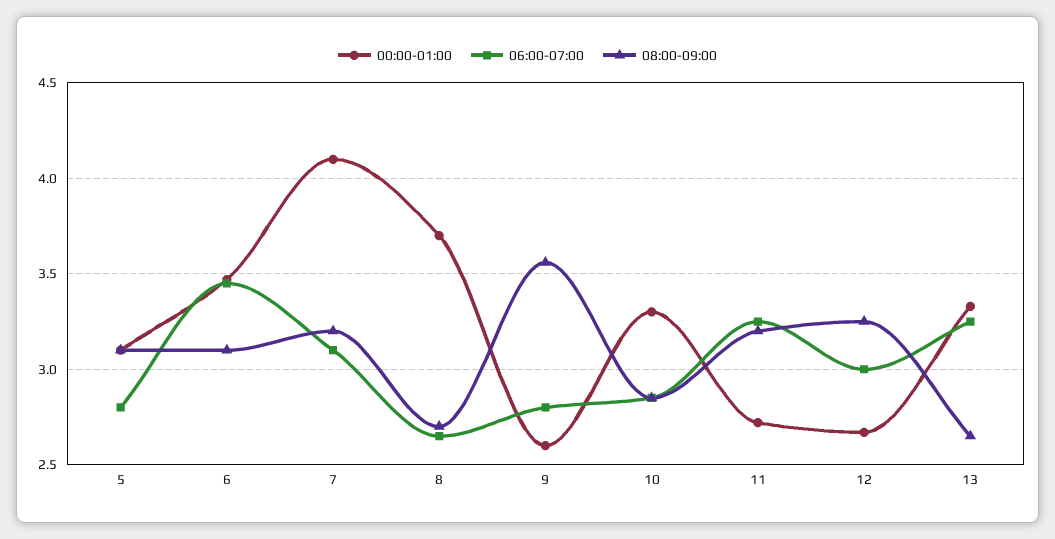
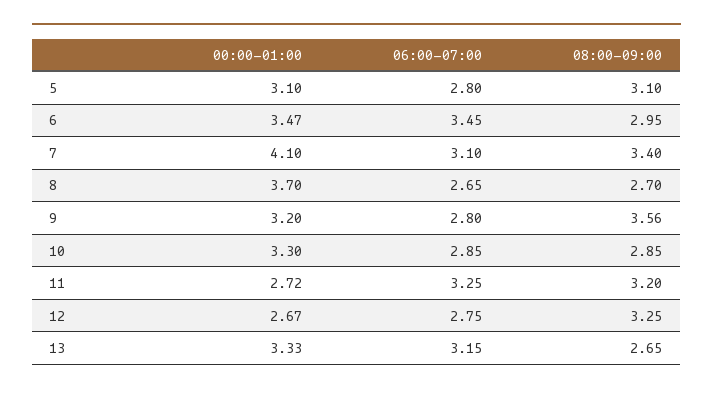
  {
    "00:00-01:00": {
      "5": 3.1,
      "6": 3.47,
      "7": 4.1,
      "8": 3.7,
-     "9": 2.6,
+     "9": 3.2,
      "10": 3.3,
      "11": 2.72,
      "12": 2.67,
      "13": 3.33
    },
    "06:00-07:00": {
      "5": 2.8,
      "6": 3.45,
      "7": 3.1,
      "8": 2.65,
      "9": 2.8,
      "10": 2.85,
      "11": 3.25,
-     "12": 3,
+     "12": 2.75,
-     "13": 3.25
+     "13": 3.15
    },
    "08:00-09:00": {
      "5": 3.1,
-     "6": 3.1,
+     "6": 2.95,
-     "7": 3.2,
+     "7": 3.4,
      "8": 2.7,
      "9": 3.56,
      "10": 2.85,
      "11": 3.2,
      "12": 3.25,
      "13": 2.65
    }
  }

